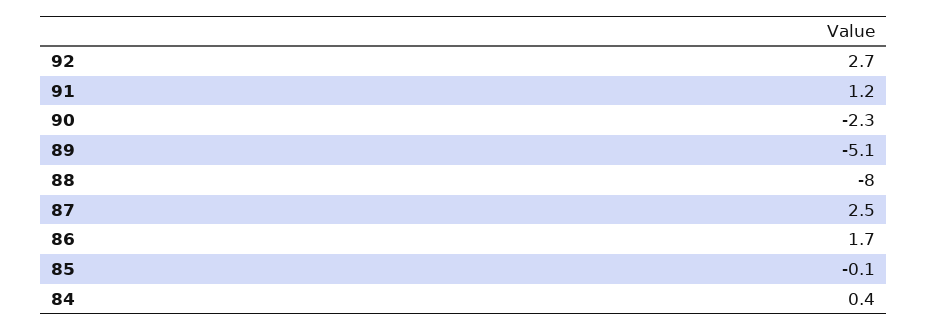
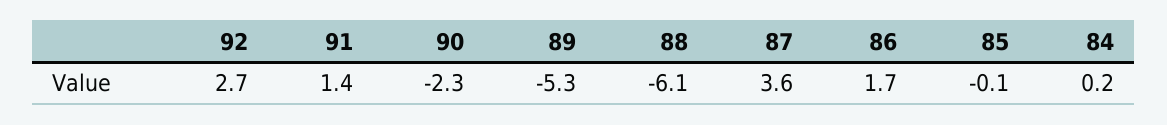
  {
    "92": 2.7,
-   "91": 1.2,
+   "91": 1.4,
    "90": -2.3,
-   "89": -5.1,
+   "89": -5.3,
-   "88": -8,
+   "88": -6.1,
-   "87": 2.5,
+   "87": 3.6,
    "86": 1.7,
    "85": -0.1,
-   "84": 0.4
+   "84": 0.2
  }

